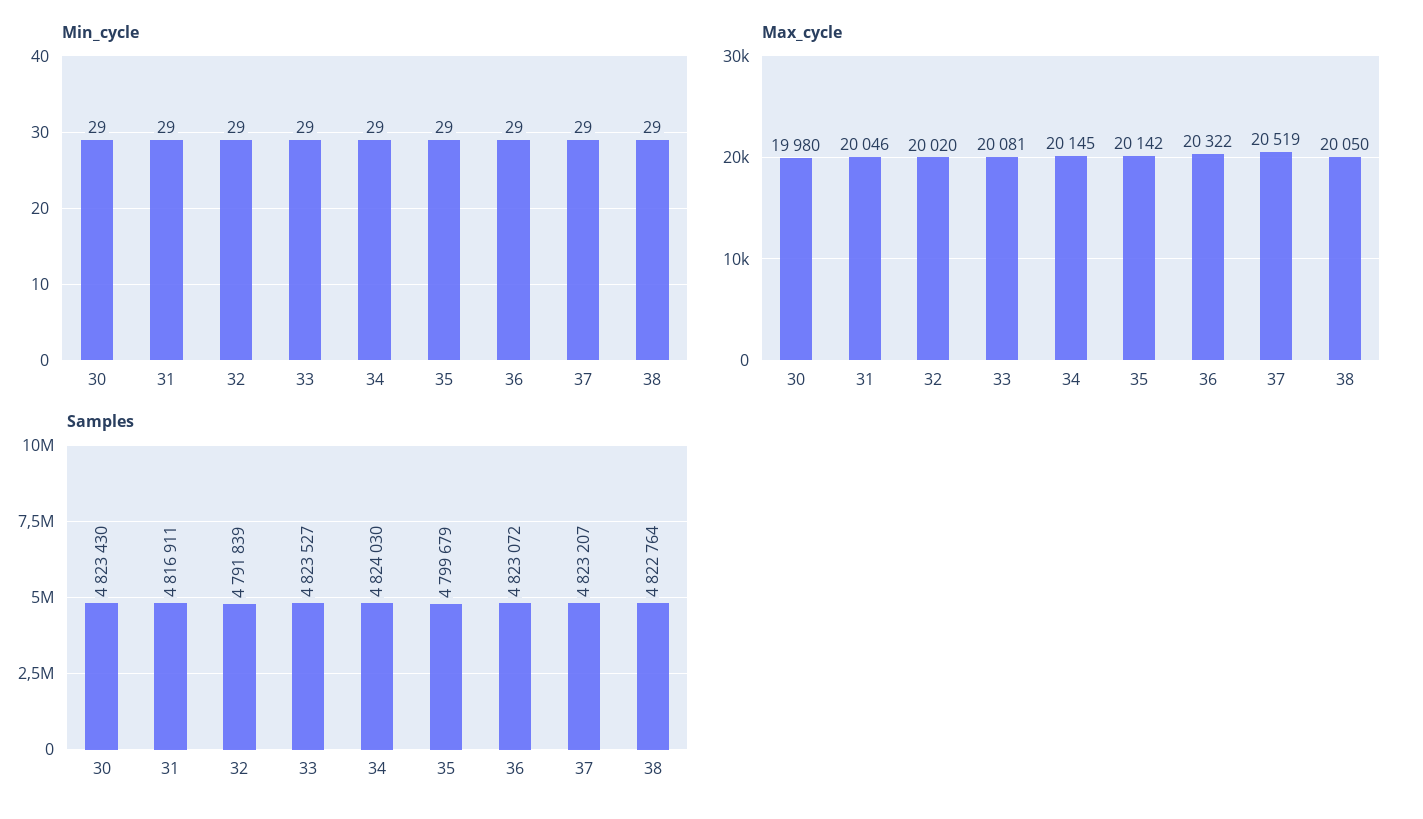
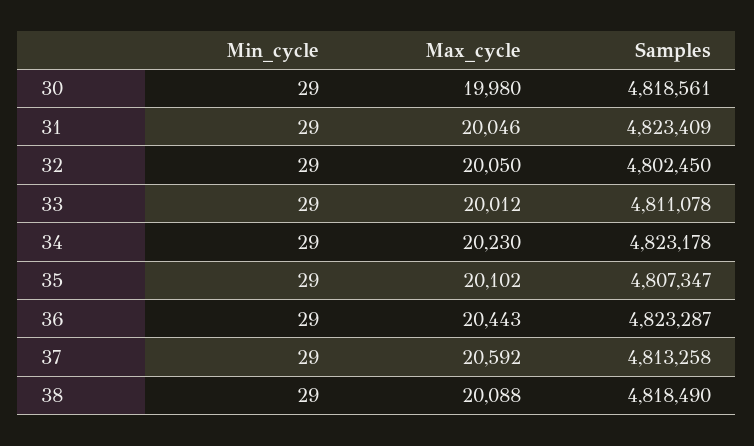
  {
    "Min_cycle": {
      "30": 29,
      "31": 29,
      "32": 29,
      "33": 29,
      "34": 29,
      "35": 29,
      "36": 29,
      "37": 29,
      "38": 29
    },
    "Max_cycle": {
      "30": 19980,
      "31": 20046,
-     "32": 20020,
+     "32": 20050,
-     "33": 20081,
+     "33": 20012,
-     "34": 20145,
+     "34": 20230,
-     "35": 20142,
+     "35": 20102,
-     "36": 20322,
+     "36": 20443,
-     "37": 20519,
+     "37": 20592,
-     "38": 20050
+     "38": 20088
    },
    "Samples": {
-     "30": 4823430,
+     "30": 4818561,
-     "31": 4816911,
+     "31": 4823409,
-     "32": 4791839,
+     "32": 4802450,
-     "33": 4823527,
+     "33": 4811078,
-     "34": 4824030,
+     "34": 4823178,
-     "35": 4799679,
+     "35": 4807347,
-     "36": 4823072,
+     "36": 4823287,
-     "37": 4823207,
+     "37": 4813258,
-     "38": 4822764
+     "38": 4818490
    }
  }

